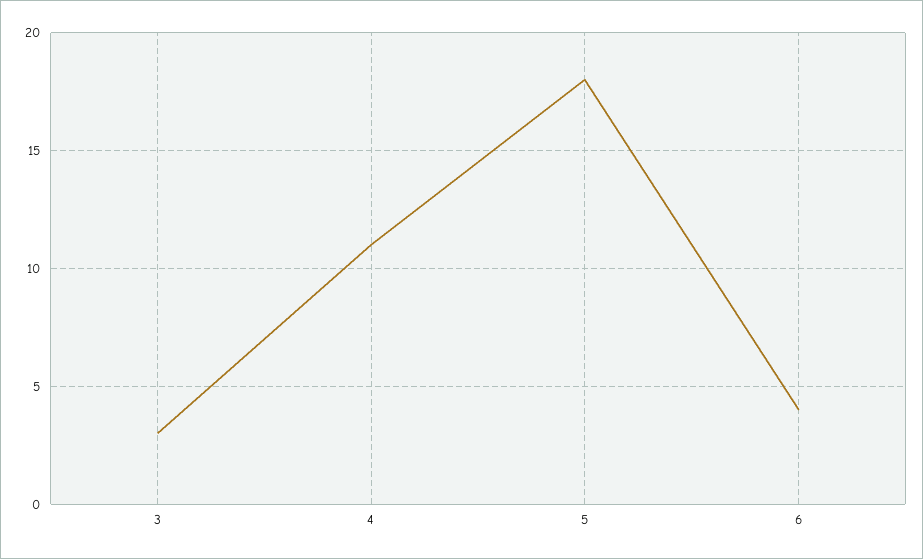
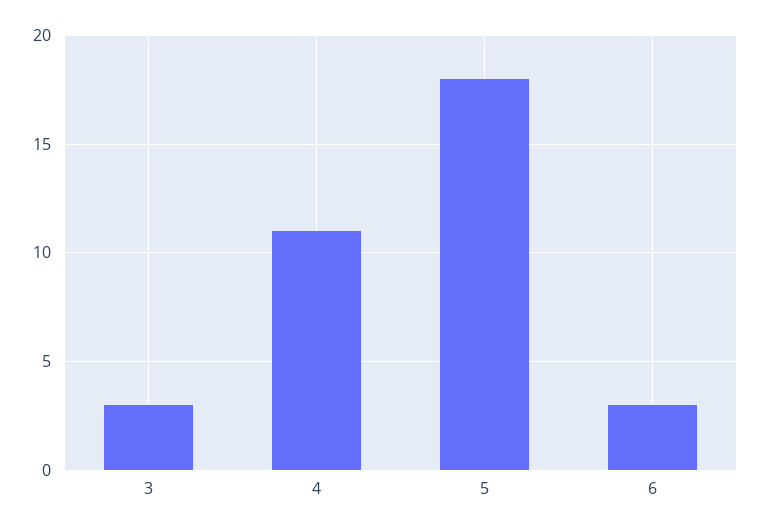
  {
    "3": 3,
    "4": 11,
    "5": 18,
-   "6": 4
+   "6": 3
  }

